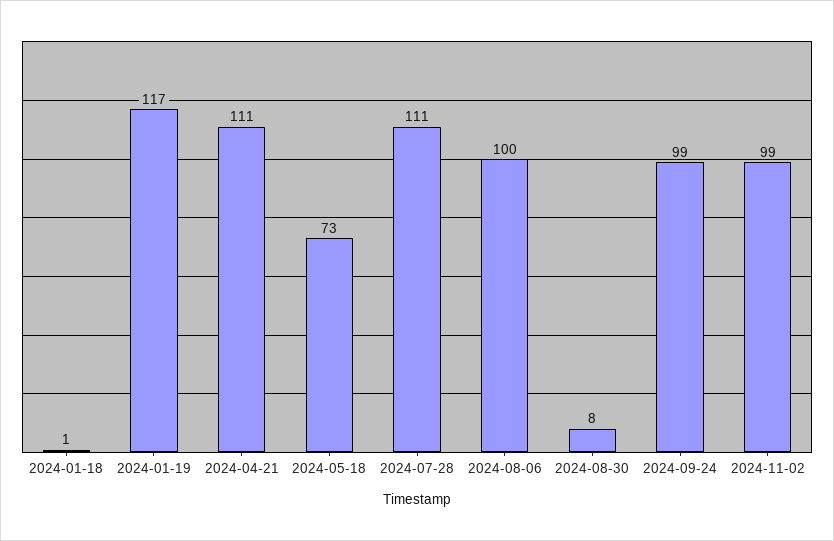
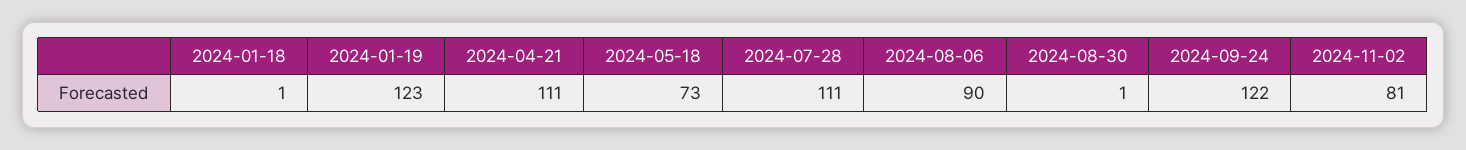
  {
    "2024-01-18": 1,
-   "2024-01-19": 117,
+   "2024-01-19": 123,
    "2024-04-21": 111,
    "2024-05-18": 73,
    "2024-07-28": 111,
-   "2024-08-06": 100,
+   "2024-08-06": 90,
-   "2024-08-30": 8,
+   "2024-08-30": 1,
-   "2024-09-24": 99,
+   "2024-09-24": 122,
-   "2024-11-02": 99
+   "2024-11-02": 81
  }

